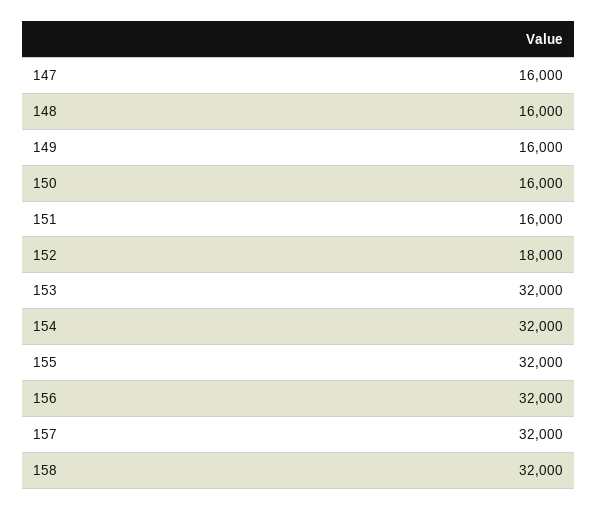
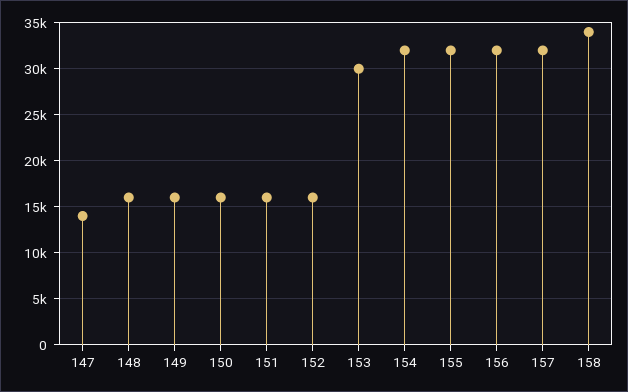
  {
-   "147": 16000,
+   "147": 14000,
    "148": 16000,
    "149": 16000,
    "150": 16000,
    "151": 16000,
-   "152": 18000,
+   "152": 16000,
-   "153": 32000,
+   "153": 30000,
    "154": 32000,
    "155": 32000,
    "156": 32000,
    "157": 32000,
-   "158": 32000
+   "158": 34000
  }

